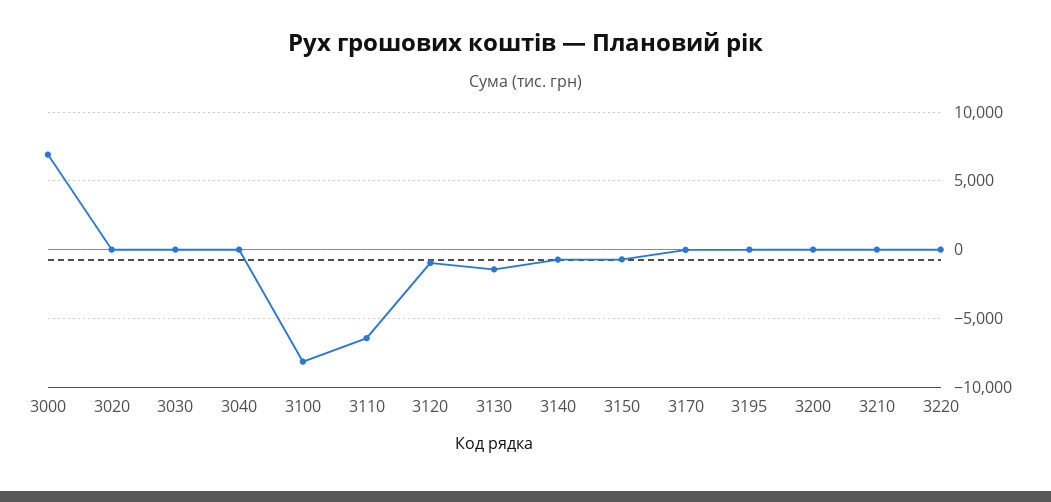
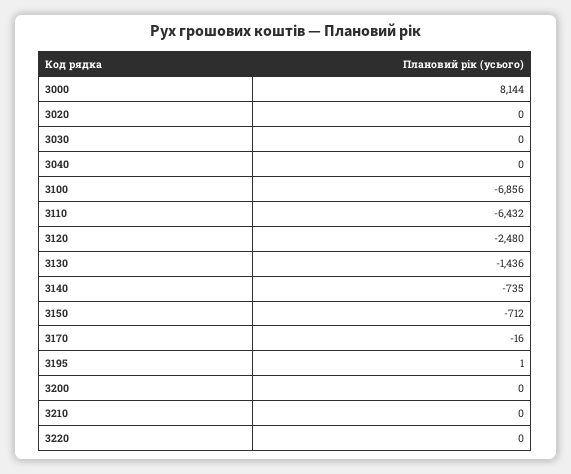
  {
-   "3000": 7000,
+   "3000": 8144,
    "3020": 0,
    "3030": 0,
    "3040": 0,
-   "3100": -8000,
+   "3100": -6856,
    "3110": -6432,
-   "3120": -1000,
+   "3120": -2480,
    "3130": -1436,
    "3140": -735,
    "3150": -712,
    "3170": -16,
    "3195": 1,
    "3200": 0,
    "3210": 0,
    "3220": 0
  }

